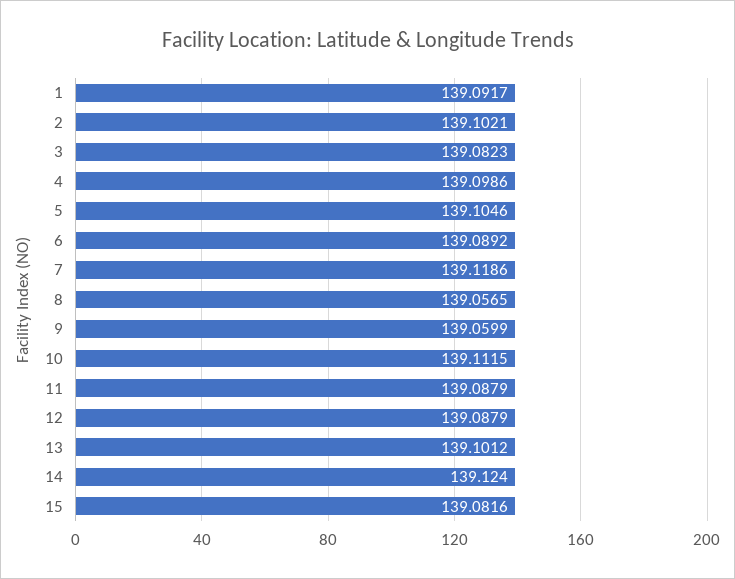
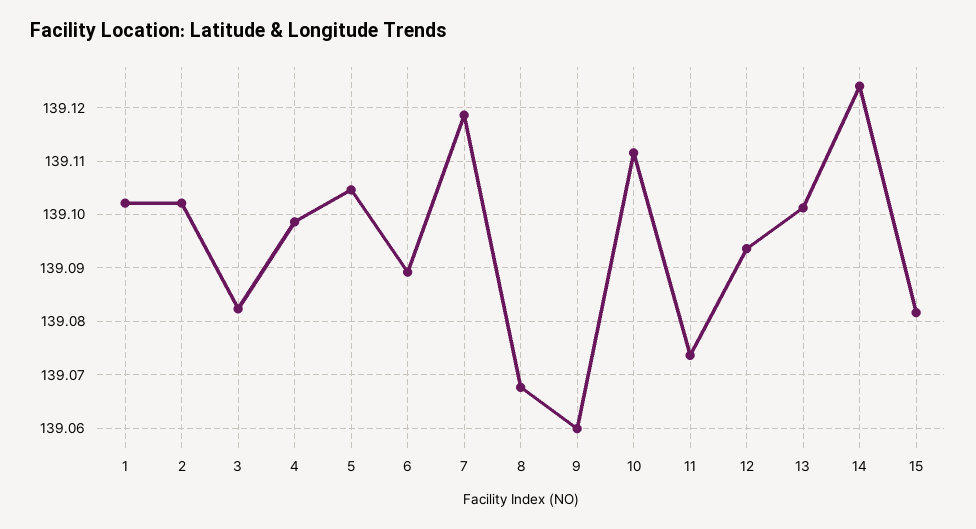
  {
-   "1": 139.0917,
+   "1": 139.102,
    "2": 139.1021,
    "3": 139.0823,
    "4": 139.0986,
    "5": 139.1046,
    "6": 139.0892,
    "7": 139.1186,
-   "8": 139.0565,
+   "8": 139.068,
    "9": 139.0599,
    "10": 139.1115,
-   "11": 139.0879,
+   "11": 139.074,
-   "12": 139.0879,
+   "12": 139.094,
    "13": 139.1012,
    "14": 139.124,
    "15": 139.0816
  }

